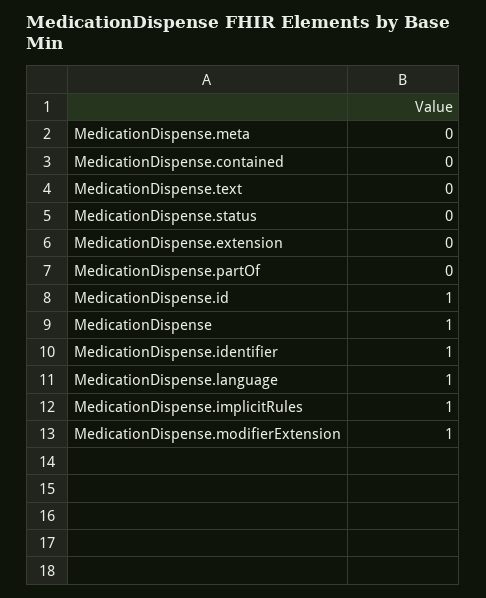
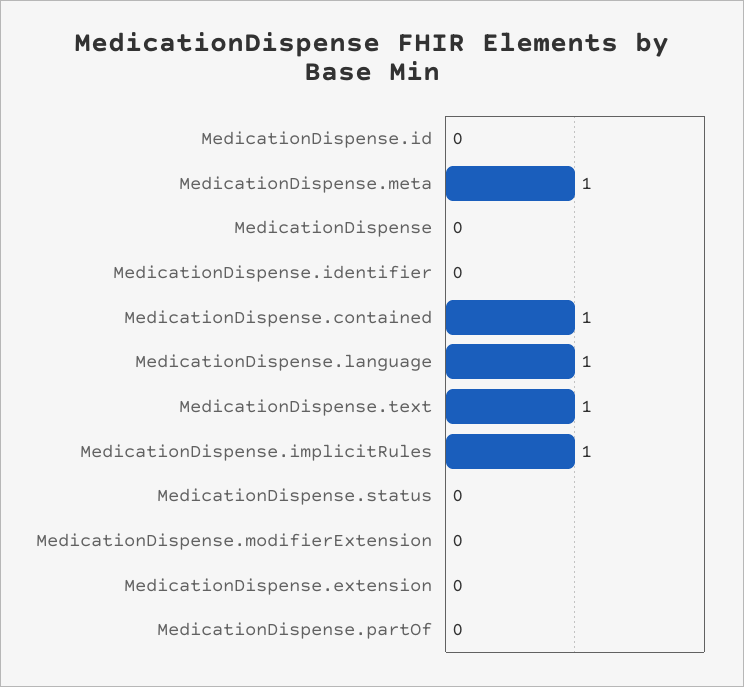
  {
-   "MedicationDispense.meta": 0,
+   "MedicationDispense.meta": 1,
-   "MedicationDispense.contained": 0,
+   "MedicationDispense.contained": 1,
-   "MedicationDispense.text": 0,
+   "MedicationDispense.text": 1,
    "MedicationDispense.status": 0,
    "MedicationDispense.extension": 0,
    "MedicationDispense.partOf": 0,
-   "MedicationDispense.id": 1,
+   "MedicationDispense.id": 0,
-   "MedicationDispense": 1,
+   "MedicationDispense": 0,
-   "MedicationDispense.identifier": 1,
+   "MedicationDispense.identifier": 0,
    "MedicationDispense.language": 1,
    "MedicationDispense.implicitRules": 1,
-   "MedicationDispense.modifierExtension": 1
+   "MedicationDispense.modifierExtension": 0
  }

